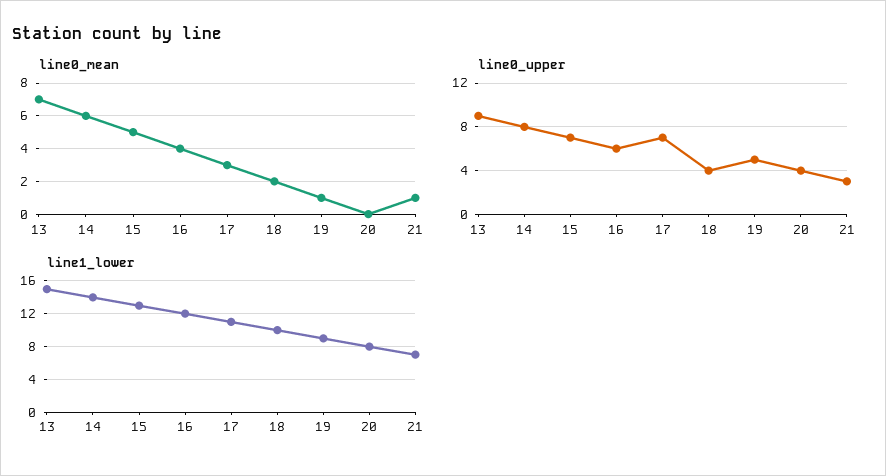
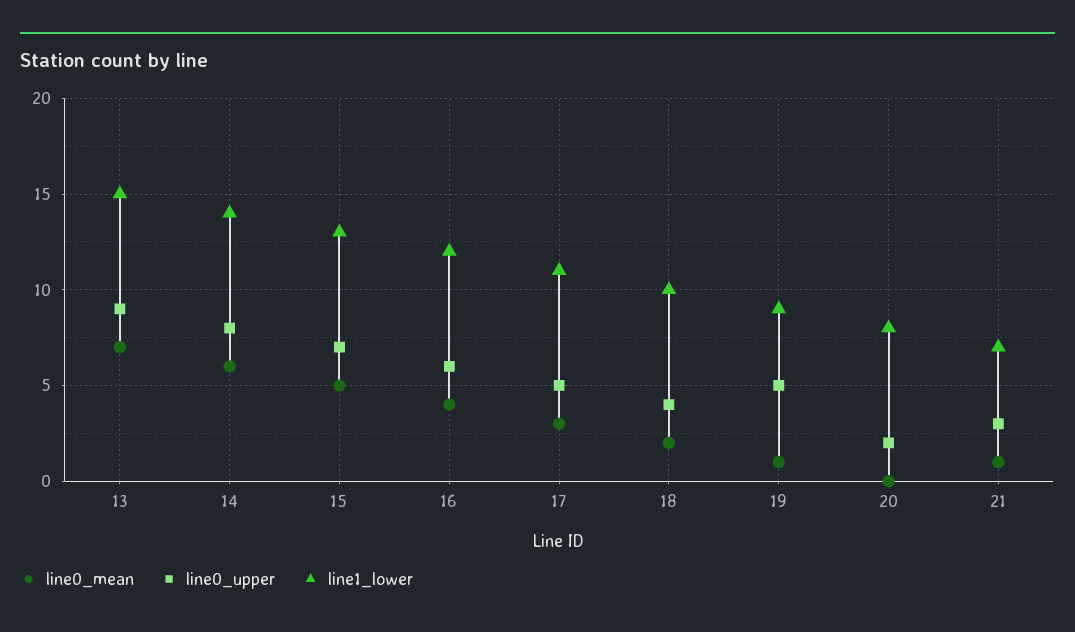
  {
    "line0_mean": {
      "13": 7,
      "14": 6,
      "15": 5,
      "16": 4,
      "17": 3,
      "18": 2,
      "19": 1,
      "20": 0,
      "21": 1
    },
    "line0_upper": {
      "13": 9,
      "14": 8,
      "15": 7,
      "16": 6,
-     "17": 7,
+     "17": 5,
      "18": 4,
      "19": 5,
-     "20": 4,
+     "20": 2,
      "21": 3
    },
    "line1_lower": {
      "13": 15,
      "14": 14,
      "15": 13,
      "16": 12,
      "17": 11,
      "18": 10,
      "19": 9,
      "20": 8,
      "21": 7
    }
  }

